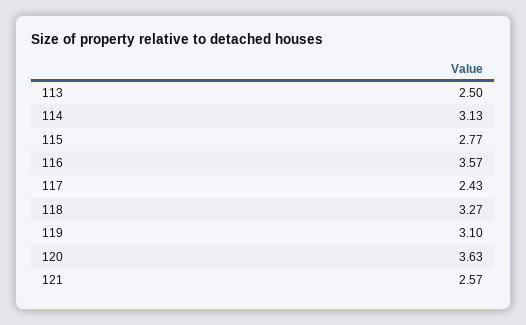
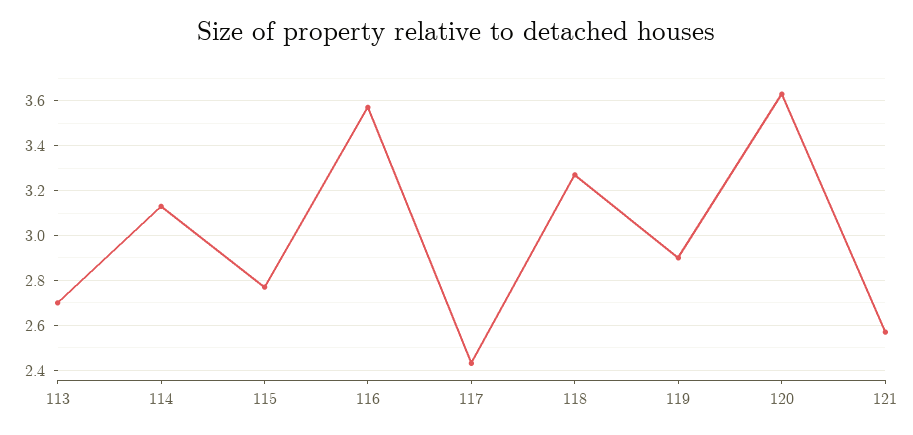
  {
-   "113": 2.5,
+   "113": 2.7,
    "114": 3.13,
    "115": 2.77,
    "116": 3.57,
    "117": 2.43,
    "118": 3.27,
-   "119": 3.1,
+   "119": 2.9,
    "120": 3.63,
    "121": 2.57
  }

